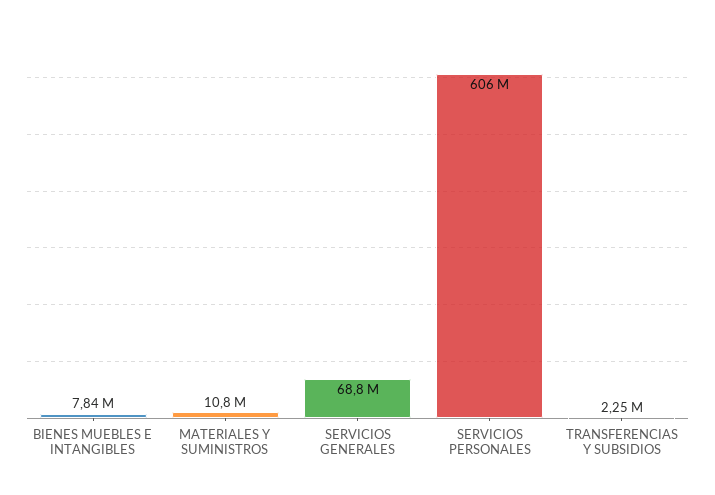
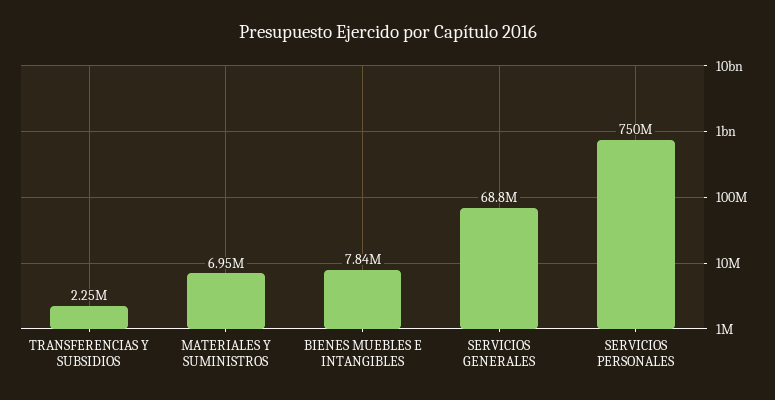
  {
    "BIENES MUEBLES E INTANGIBLES": 7840000,
-   "MATERIALES Y SUMINISTROS": 10800000,
+   "MATERIALES Y SUMINISTROS": 6950000,
    "SERVICIOS GENERALES": 68800000,
-   "SERVICIOS PERSONALES": 606000000,
+   "SERVICIOS PERSONALES": 750000000,
    "TRANSFERENCIAS Y SUBSIDIOS": 2250000
  }

